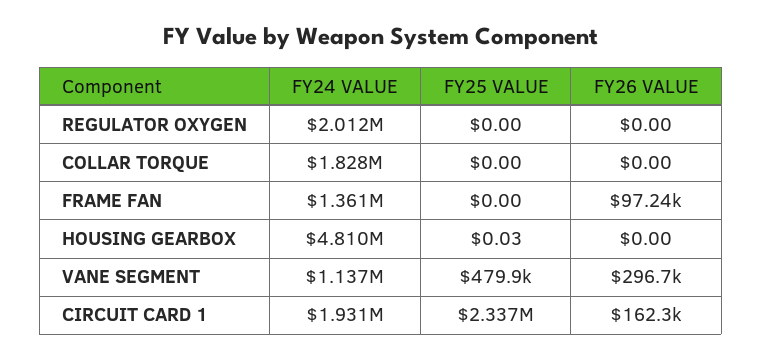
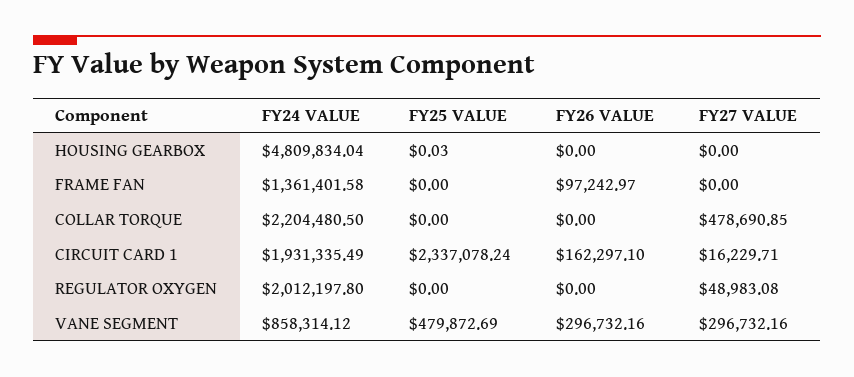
  {
    "FY24 VALUE": {
      "REGULATOR OXYGEN": 2012197.8,
-     "COLLAR TORQUE": 1828000,
+     "COLLAR TORQUE": 2204480.5,
      "FRAME FAN": 1361401.58,
      "HOUSING GEARBOX": 4809834.04,
-     "VANE SEGMENT": 1137000,
+     "VANE SEGMENT": 858314.12,
      "CIRCUIT CARD 1": 1931335.49
    },
    "FY25 VALUE": {
      "REGULATOR OXYGEN": 0,
      "COLLAR TORQUE": 0,
      "FRAME FAN": 0,
      "HOUSING GEARBOX": 0.03,
      "VANE SEGMENT": 479872.69,
      "CIRCUIT CARD 1": 2337078.24
    },
    "FY26 VALUE": {
      "REGULATOR OXYGEN": 0,
      "COLLAR TORQUE": 0,
      "FRAME FAN": 97242.97,
      "HOUSING GEARBOX": 0,
      "VANE SEGMENT": 296732.16,
      "CIRCUIT CARD 1": 162297.1
-   }
+   },
+   "FY27 VALUE": {
+     "HOUSING GEARBOX": 0,
+     "FRAME FAN": 0,
+     "COLLAR TORQUE": 478690.85,
+     "CIRCUIT CARD 1": 16229.71,
+     "REGULATOR OXYGEN": 48983.08,
+     "VANE SEGMENT": 296732.16
+   }
  }

